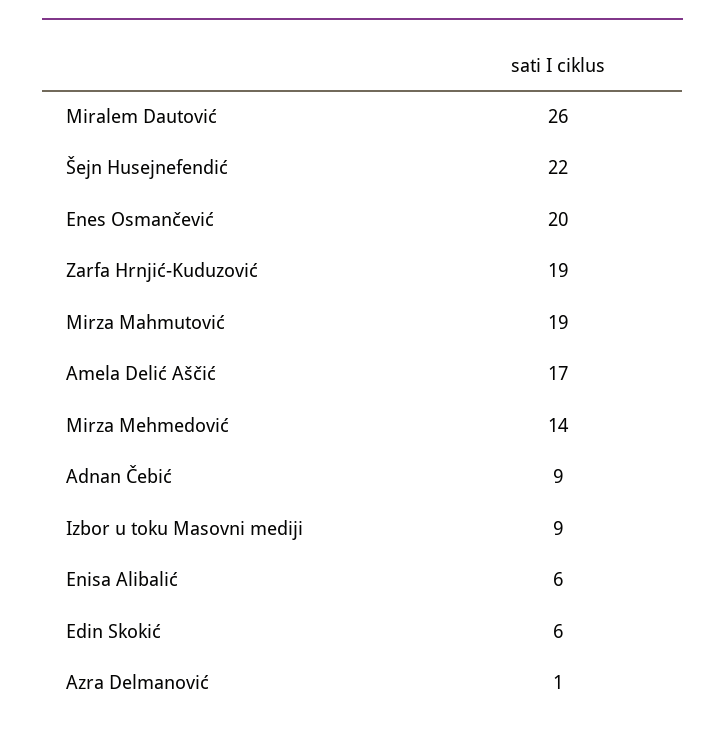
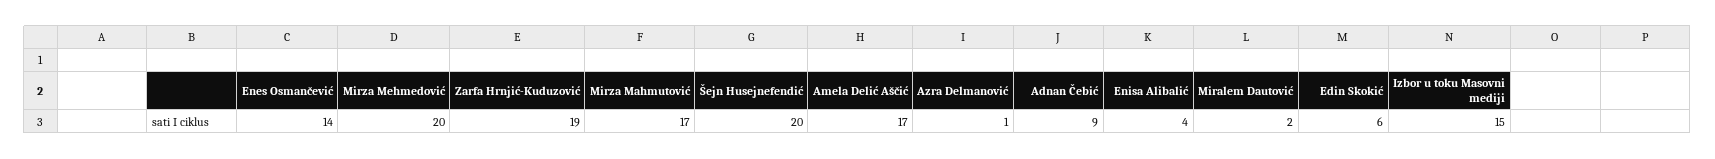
  {
-   "Miralem Dautović": 26,
+   "Miralem Dautović": 2,
-   "Šejn Husejnefendić": 22,
+   "Šejn Husejnefendić": 20,
-   "Enes Osmančević": 20,
+   "Enes Osmančević": 14,
    "Zarfa Hrnjić-Kuduzović": 19,
-   "Mirza Mahmutović": 19,
+   "Mirza Mahmutović": 17,
    "Amela Delić Aščić": 17,
-   "Mirza Mehmedović": 14,
+   "Mirza Mehmedović": 20,
    "Adnan Čebić": 9,
-   "Izbor u toku Masovni mediji": 9,
+   "Izbor u toku Masovni mediji": 15,
-   "Enisa Alibalić": 6,
+   "Enisa Alibalić": 4,
    "Edin Skokić": 6,
    "Azra Delmanović": 1
  }

